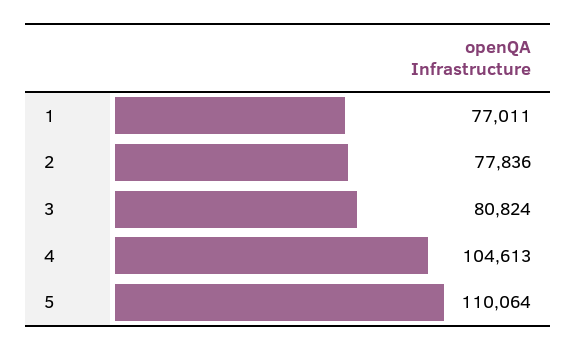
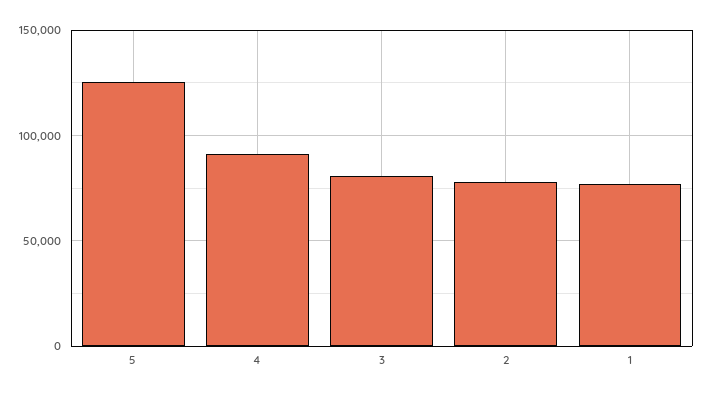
  {
    "1": 77011,
    "2": 77836,
    "3": 80824,
-   "4": 104613,
+   "4": 90000,
-   "5": 110064
+   "5": 125000
  }

